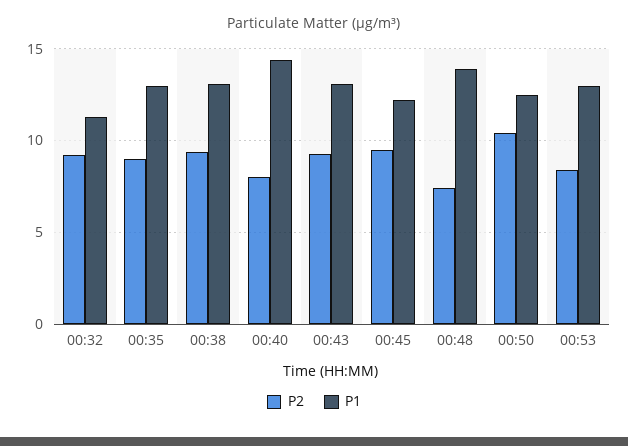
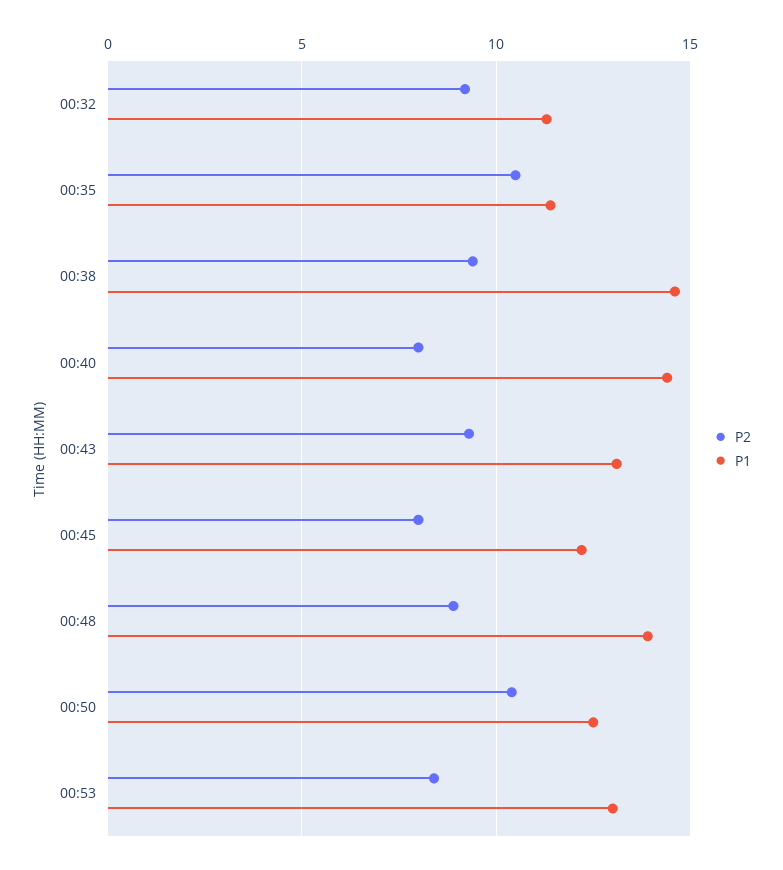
  {
    "P2": {
      "00:32": 9,
-     "00:35": 9,
+     "00:35": 10.5,
      "00:38": 9.5,
      "00:40": 8,
      "00:43": 9.5,
-     "00:45": 9.5,
+     "00:45": 8,
-     "00:48": 7.5,
+     "00:48": 9,
      "00:50": 10.5,
      "00:53": 8.5
    },
    "P1": {
      "00:32": 11.5,
-     "00:35": 13,
+     "00:35": 11.5,
-     "00:38": 13,
+     "00:38": 14.5,
      "00:40": 14.5,
      "00:43": 13,
      "00:45": 12,
      "00:48": 14,
      "00:50": 12.5,
      "00:53": 13
    }
  }

